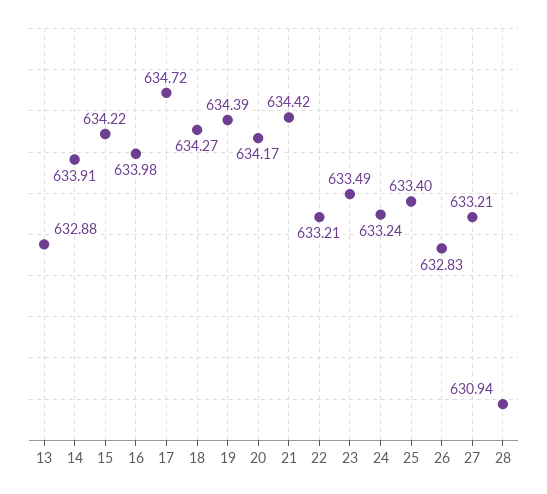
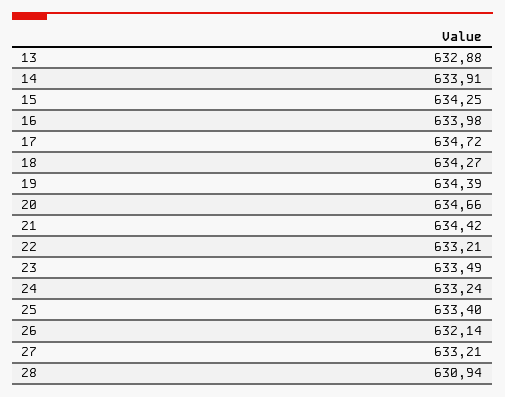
  {
    "13": 632.88,
    "14": 633.91,
-   "15": 634.22,
+   "15": 634.25,
    "16": 633.98,
    "17": 634.72,
    "18": 634.27,
    "19": 634.39,
-   "20": 634.17,
+   "20": 634.66,
    "21": 634.42,
    "22": 633.21,
    "23": 633.49,
    "24": 633.24,
    "25": 633.4,
-   "26": 632.83,
+   "26": 632.14,
    "27": 633.21,
    "28": 630.94
  }

